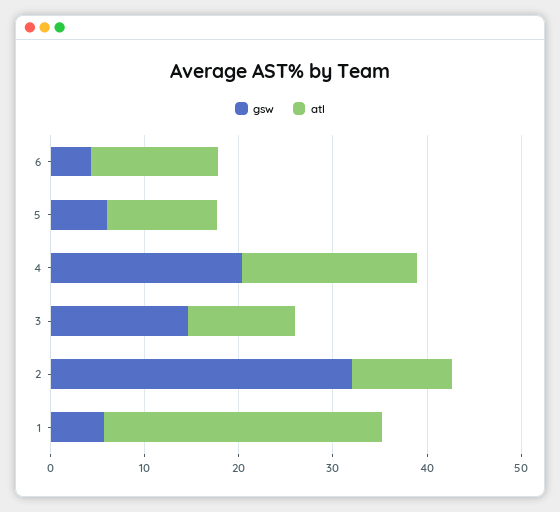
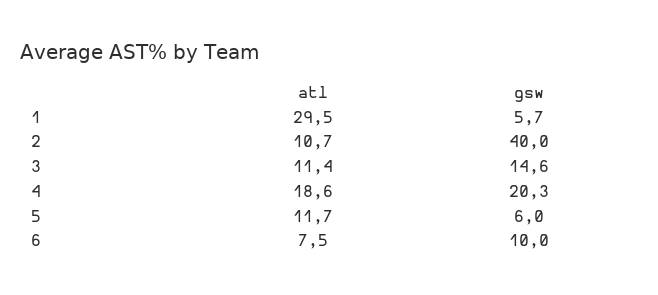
  {
    "gsw": {
-     "6": 4,
+     "6": 10,
      "5": 6,
      "4": 20.3,
      "3": 14.6,
-     "2": 32,
+     "2": 40,
      "1": 5.7
    },
    "atl": {
-     "6": 14,
+     "6": 7.5,
      "5": 11.7,
      "4": 18.6,
      "3": 11.4,
      "2": 10.7,
      "1": 29.5
    }
  }

